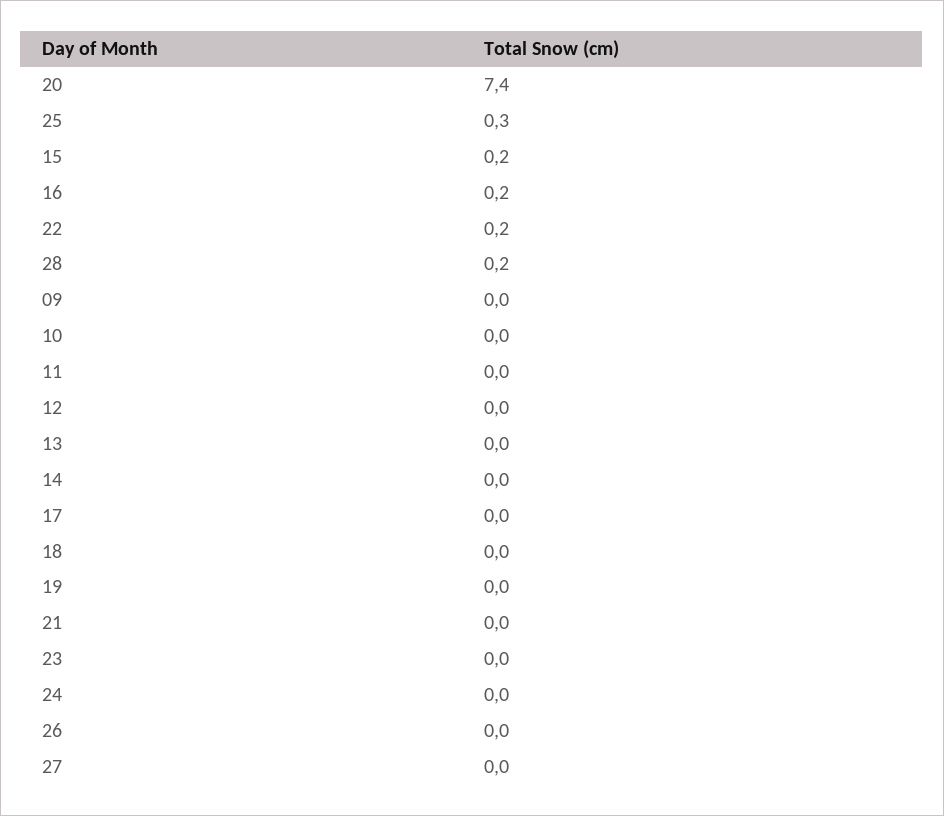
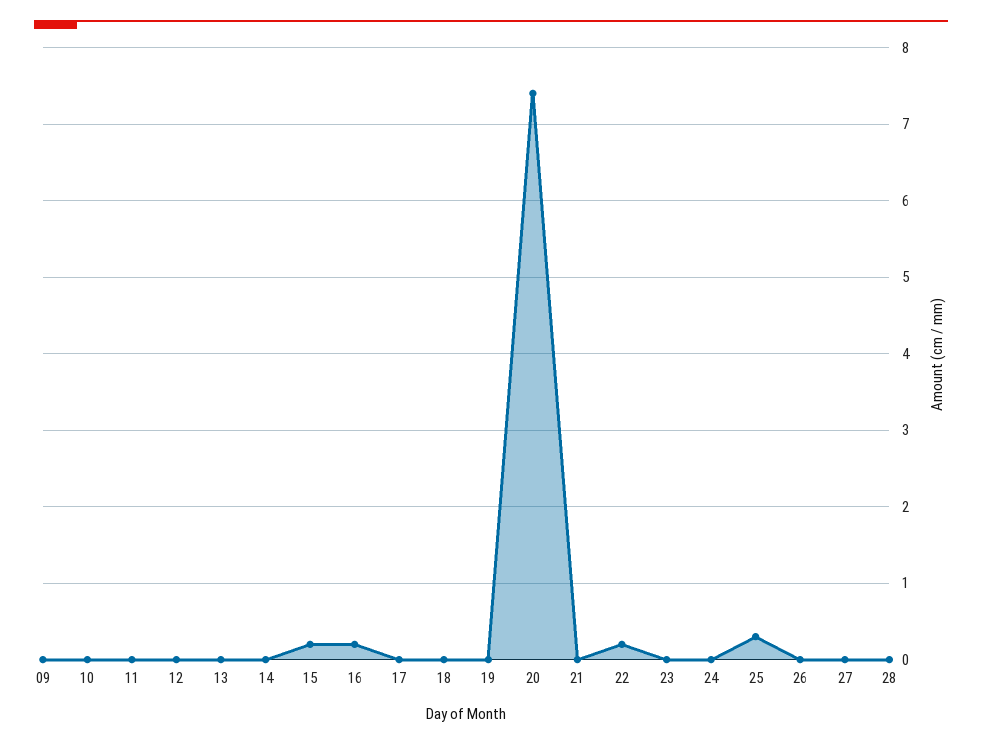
  {
    "20": 7.4,
    "25": 0.3,
    "15": 0.2,
    "16": 0.2,
    "22": 0.2,
-   "28": 0.2,
+   "28": 0,
    "09": 0,
    "10": 0,
    "11": 0,
    "12": 0,
    "13": 0,
    "14": 0,
    "17": 0,
    "18": 0,
    "19": 0,
    "21": 0,
    "23": 0,
    "24": 0,
    "26": 0,
    "27": 0
  }

